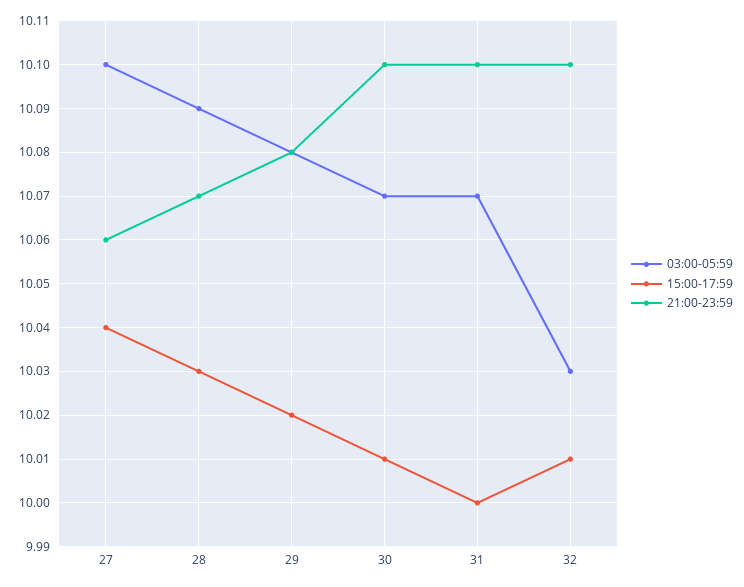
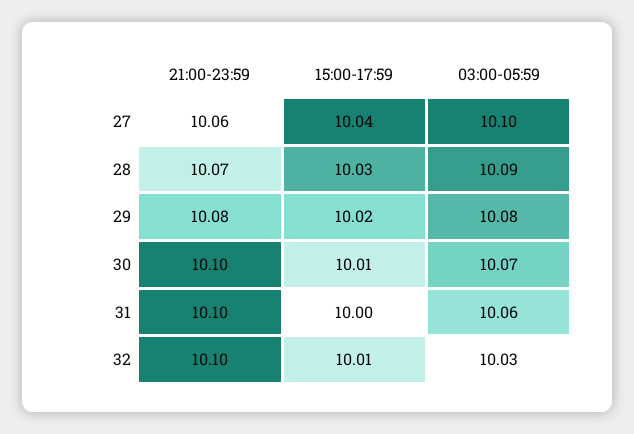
  {
    "03:00-05:59": {
      "27": 10.1,
      "28": 10.09,
      "29": 10.08,
      "30": 10.07,
-     "31": 10.07,
+     "31": 10.06,
      "32": 10.03
    },
    "15:00-17:59": {
      "27": 10.04,
      "28": 10.03,
      "29": 10.02,
      "30": 10.01,
      "31": 10,
      "32": 10.01
    },
    "21:00-23:59": {
      "27": 10.06,
      "28": 10.07,
      "29": 10.08,
      "30": 10.1,
      "31": 10.1,
      "32": 10.1
    }
  }

